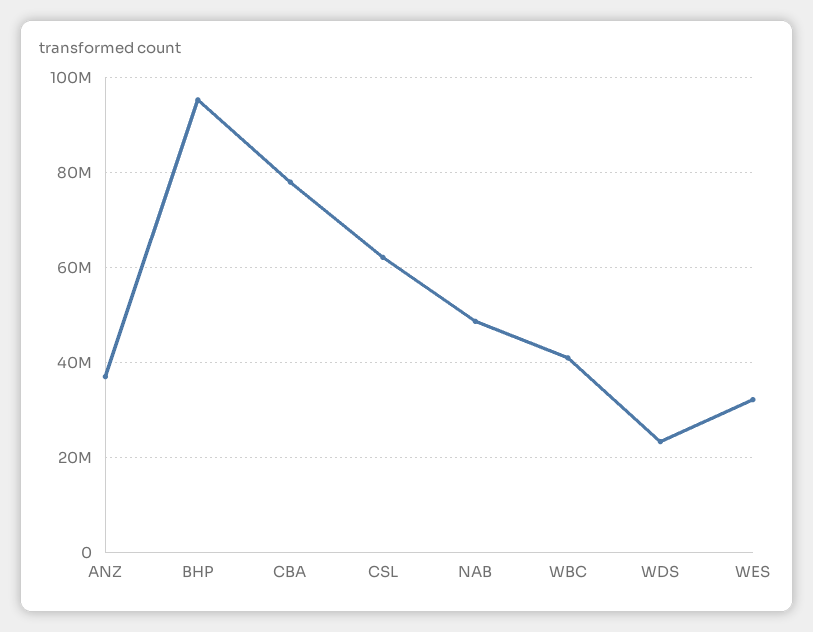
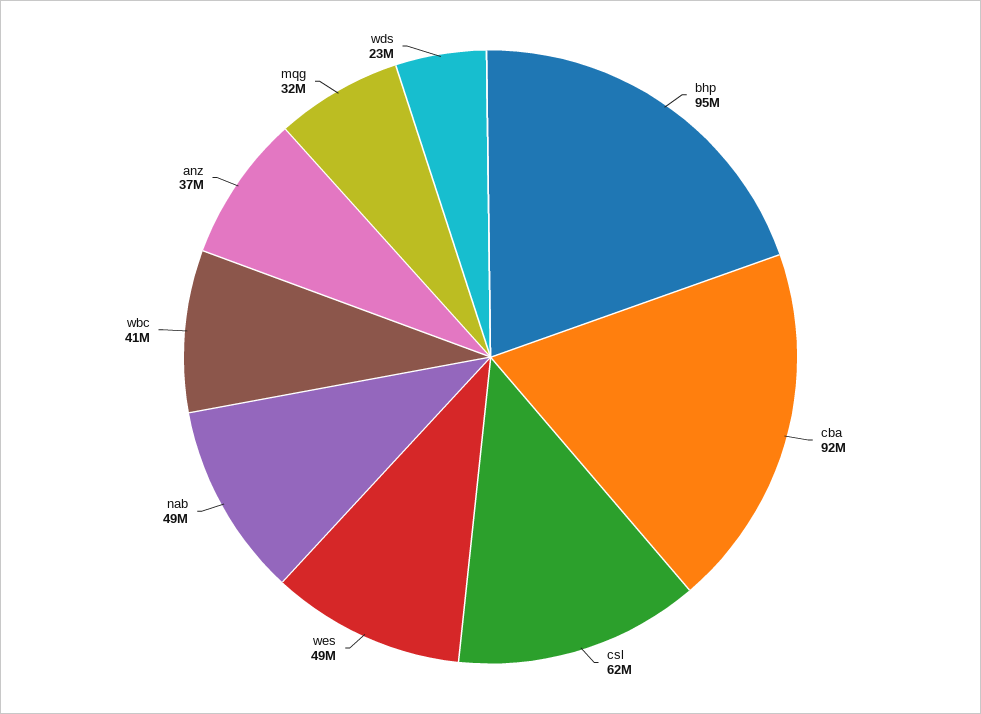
  {
    "ANZ": 37000000,
    "BHP": 95000000,
-   "CBA": 78000000,
+   "CBA": 92000000,
    "CSL": 62000000,
    "NAB": 49000000,
    "WBC": 41000000,
    "WDS": 23000000,
-   "WES": 32000000
+   "WES": 49000000,
+   "mqg": 32000000
  }

